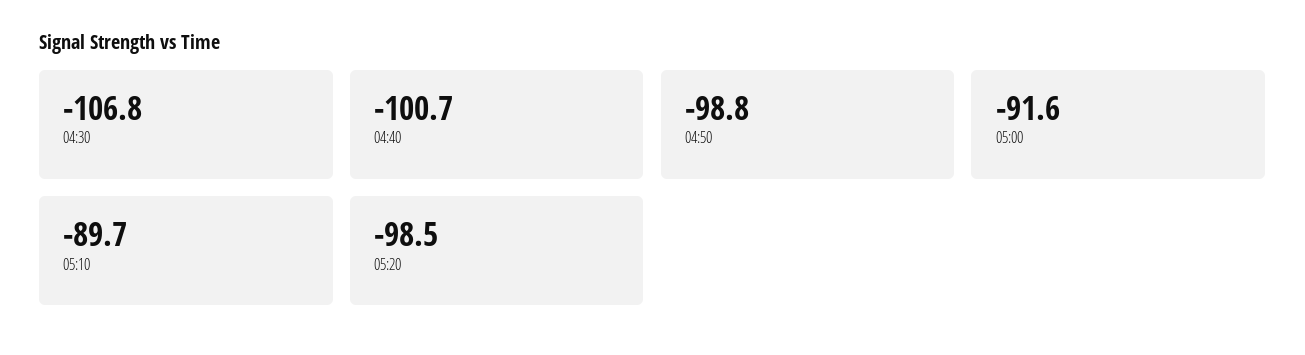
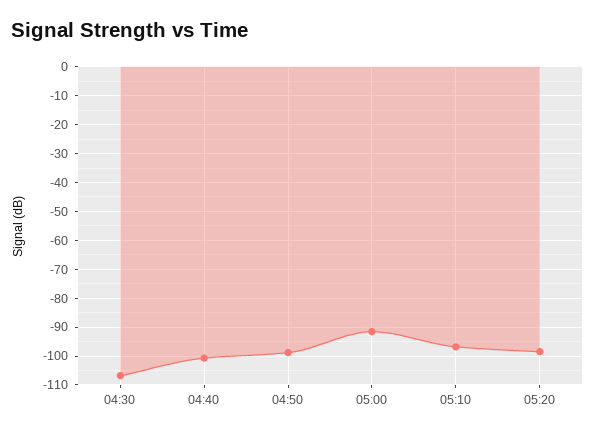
  {
    "04:30": -106.8,
    "04:40": -100.7,
    "04:50": -98.8,
    "05:00": -91.6,
-   "05:10": -89.7,
+   "05:10": -97.5,
    "05:20": -98.5
  }

